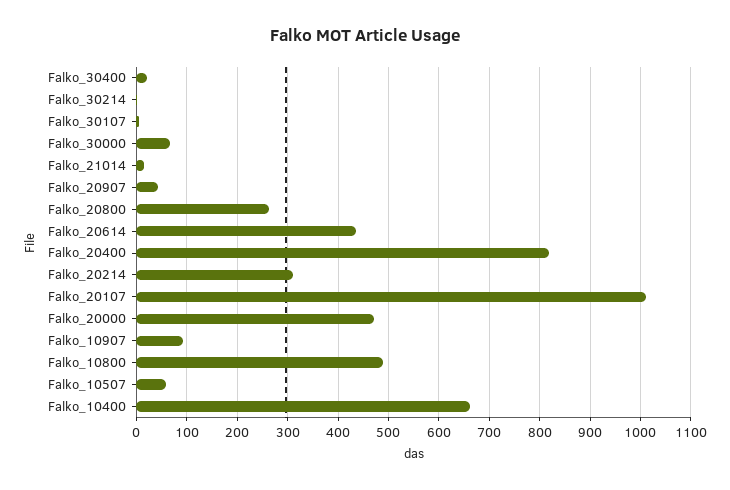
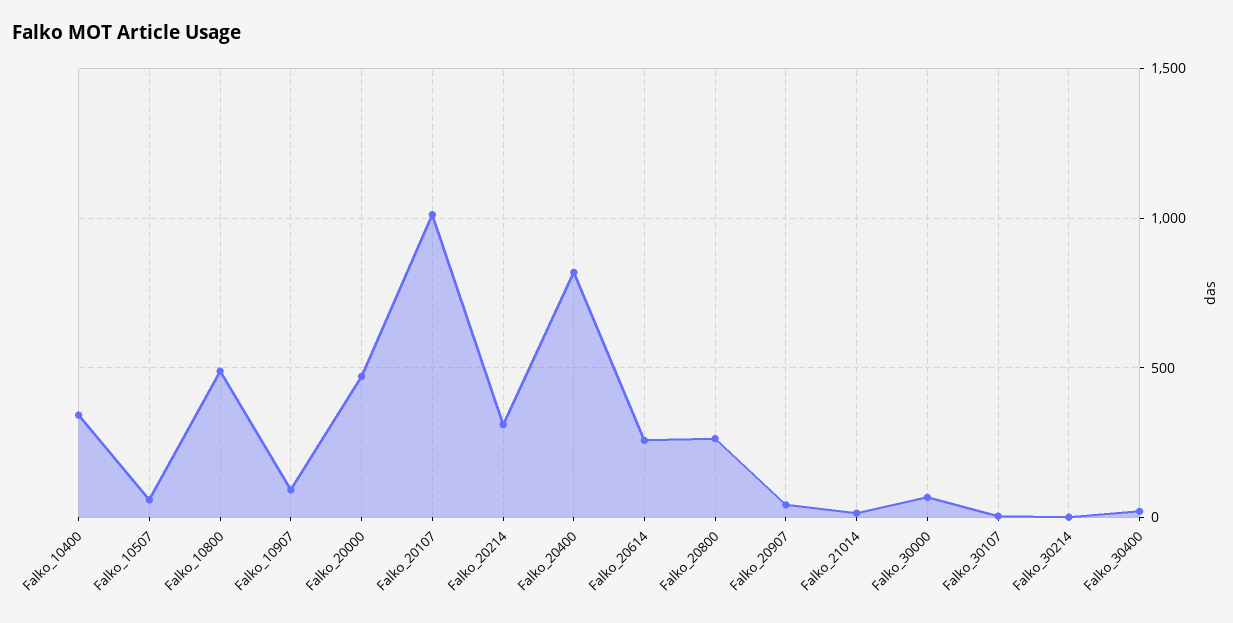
  {
    "Falko_30400": 20,
    "Falko_30214": 0,
    "Falko_30107": 0,
    "Falko_30000": 60,
    "Falko_21014": 20,
    "Falko_20907": 40,
    "Falko_20800": 260,
-   "Falko_20614": 440,
+   "Falko_20614": 250,
    "Falko_20400": 820,
    "Falko_20214": 320,
    "Falko_20107": 1020,
    "Falko_20000": 480,
    "Falko_10907": 100,
    "Falko_10800": 480,
    "Falko_10507": 60,
-   "Falko_10400": 660
+   "Falko_10400": 350
  }

